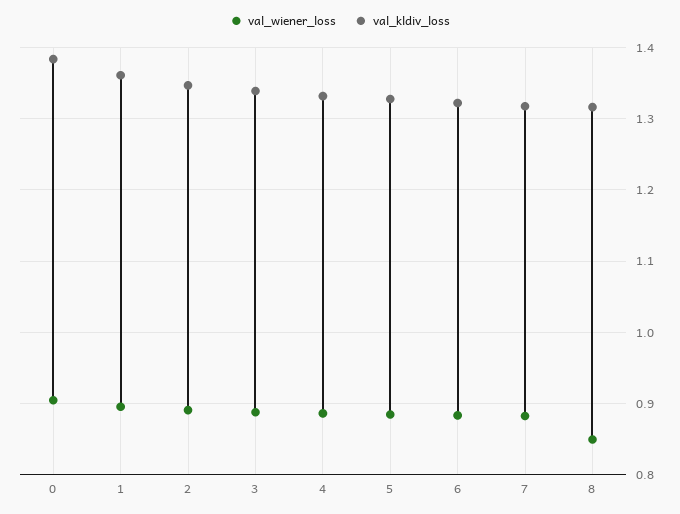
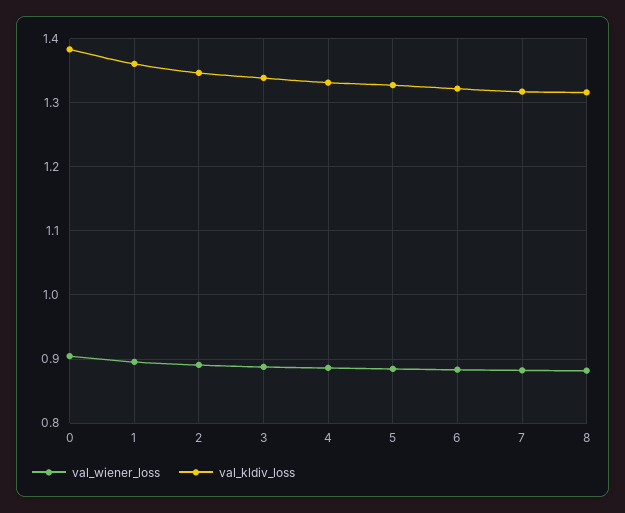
  {
    "val_wiener_loss": {
      "0": 0.9,
      "1": 0.9,
      "2": 0.89,
      "3": 0.89,
      "4": 0.89,
      "5": 0.88,
      "6": 0.88,
      "7": 0.88,
-     "8": 0.85
+     "8": 0.88
    },
    "val_kldiv_loss": {
      "0": 1.38,
      "1": 1.36,
      "2": 1.35,
      "3": 1.34,
      "4": 1.33,
      "5": 1.33,
      "6": 1.32,
      "7": 1.32,
      "8": 1.32
    }
  }

